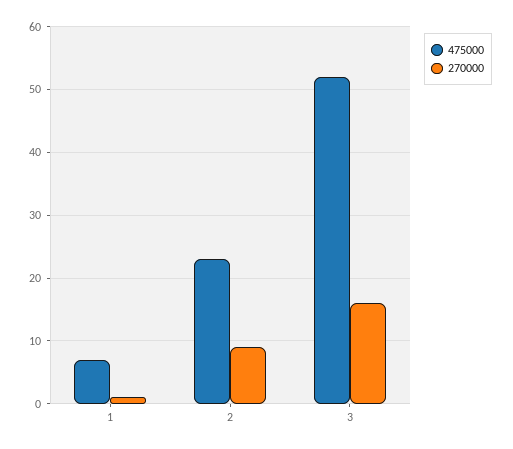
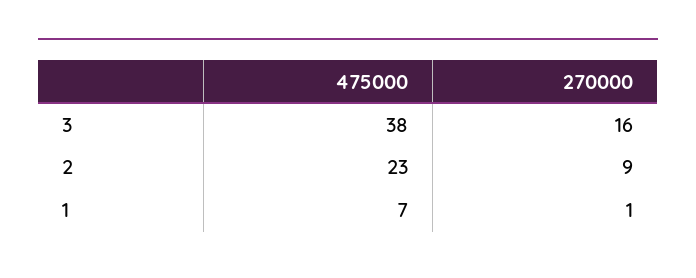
  {
    "475000": {
      "1": 7,
      "2": 23,
-     "3": 52
+     "3": 38
    },
    "270000": {
      "1": 1,
      "2": 9,
      "3": 16
    }
  }

